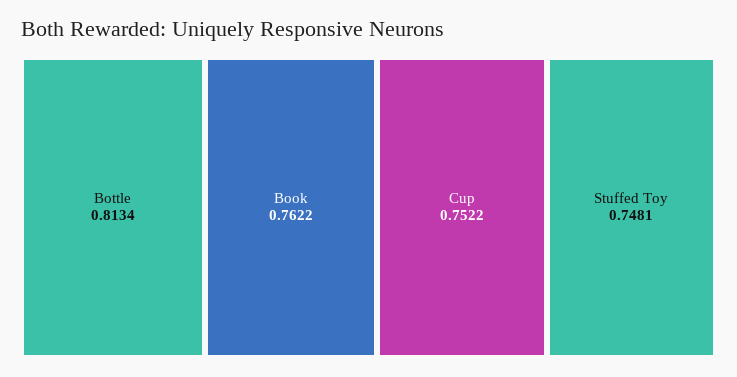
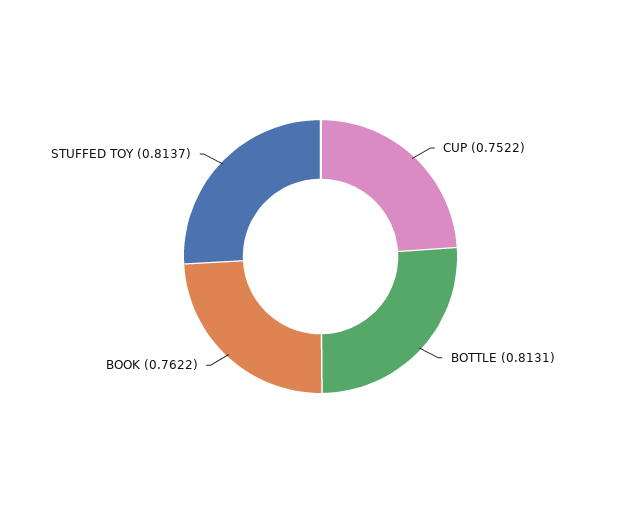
  {
-   "Bottle": 0.8134,
+   "Bottle": 0.8131,
    "Book": 0.7622,
    "Cup": 0.7522,
-   "Stuffed Toy": 0.7481
+   "Stuffed Toy": 0.8137
  }

